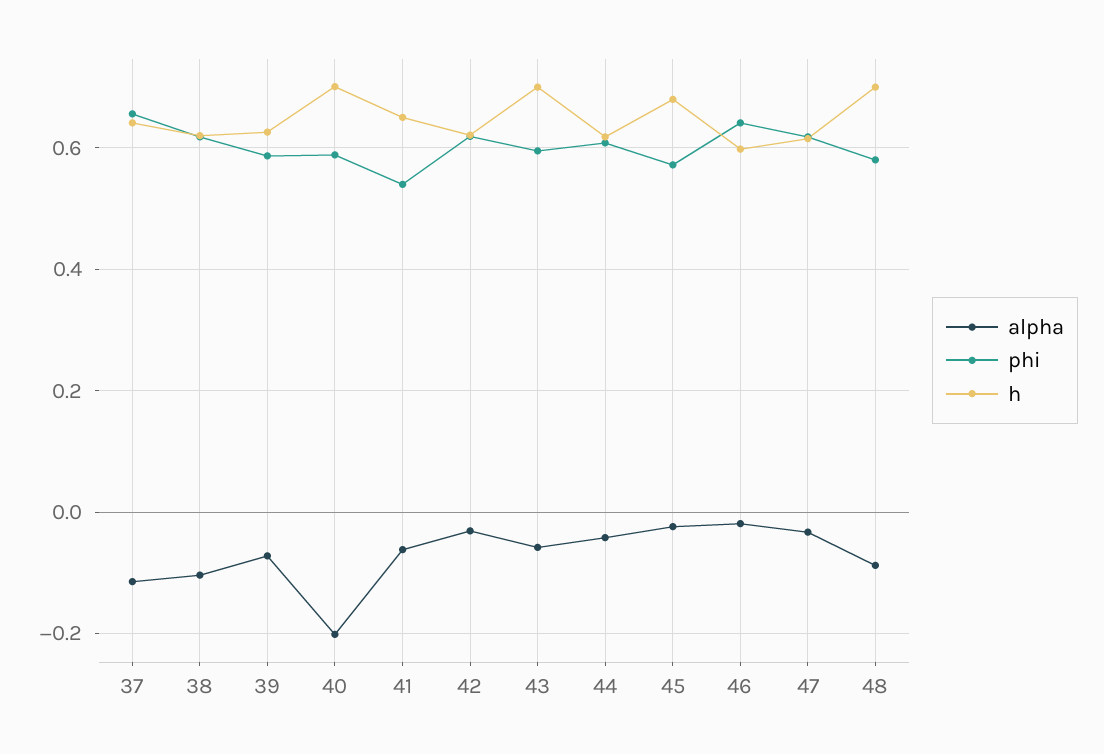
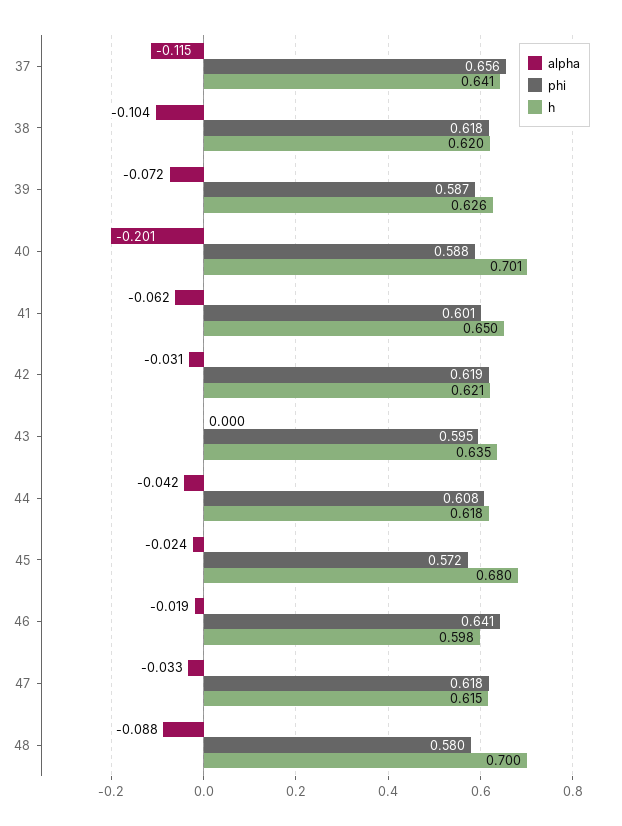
  {
    "alpha": {
      "37": -0.115,
      "38": -0.104,
      "39": -0.072,
      "40": -0.201,
      "41": -0.062,
      "42": -0.031,
-     "43": -0.06,
+     "43": 0,
      "44": -0.042,
      "45": -0.024,
      "46": -0.019,
      "47": -0.033,
      "48": -0.088
    },
    "phi": {
      "37": 0.656,
      "38": 0.618,
      "39": 0.587,
      "40": 0.588,
-     "41": 0.54,
+     "41": 0.601,
      "42": 0.619,
      "43": 0.595,
      "44": 0.608,
      "45": 0.572,
      "46": 0.641,
      "47": 0.618,
      "48": 0.58
    },
    "h": {
      "37": 0.641,
      "38": 0.62,
      "39": 0.626,
      "40": 0.701,
      "41": 0.65,
      "42": 0.621,
-     "43": 0.7,
+     "43": 0.635,
      "44": 0.618,
      "45": 0.68,
      "46": 0.598,
      "47": 0.615,
      "48": 0.7
    }
  }

